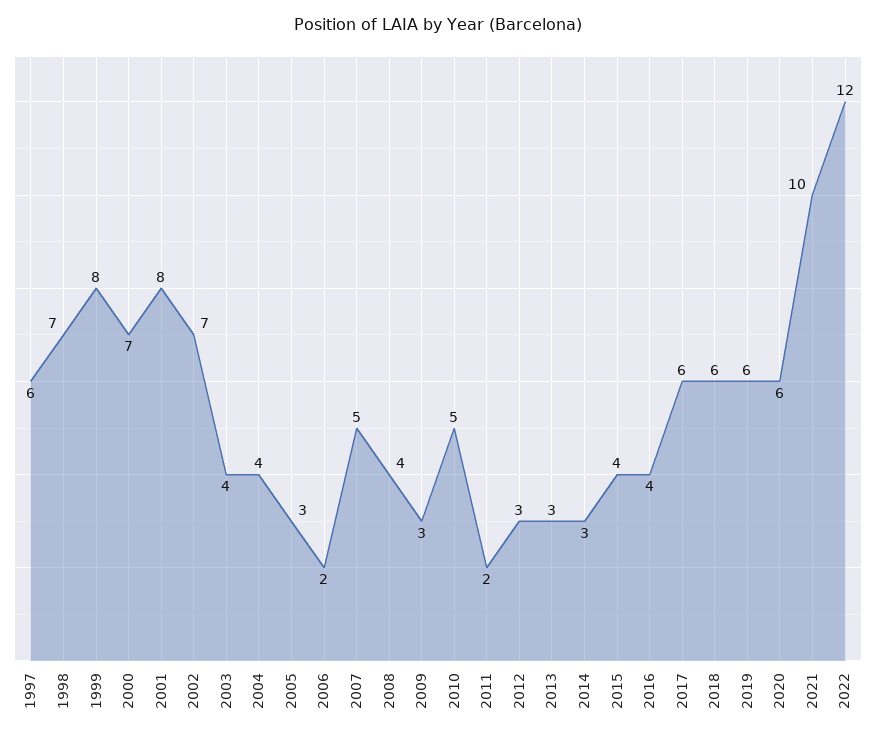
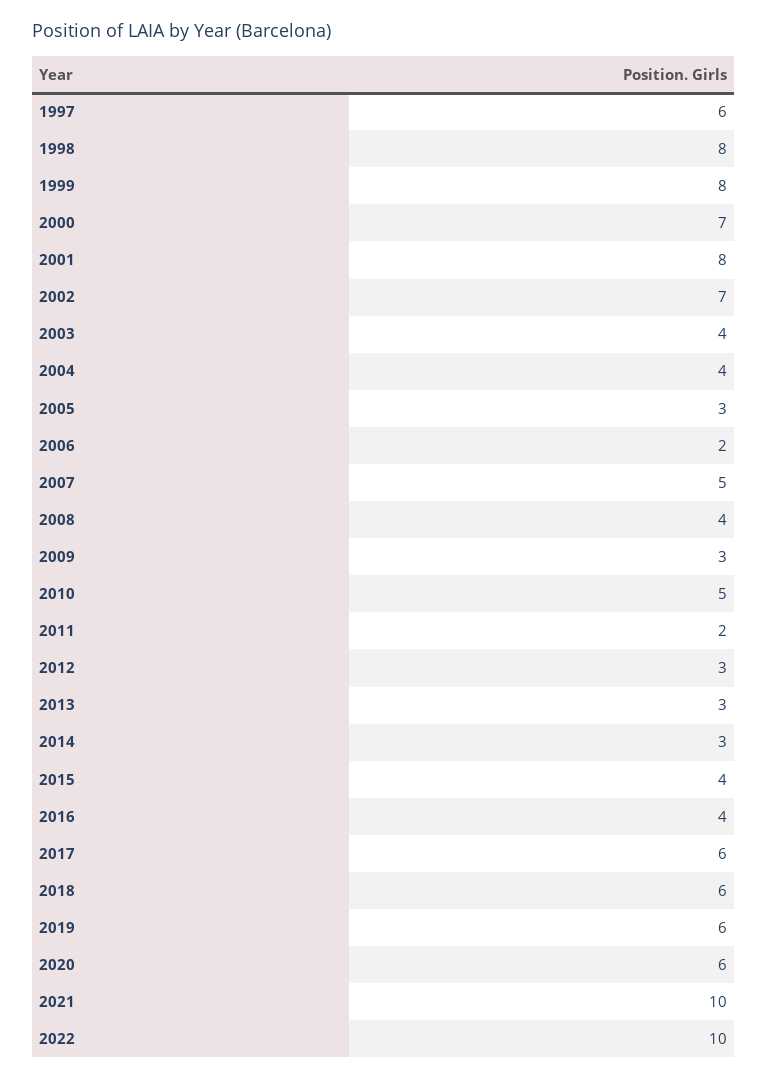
  {
    "1997": 6,
-   "1998": 7,
+   "1998": 8,
    "1999": 8,
    "2000": 7,
    "2001": 8,
    "2002": 7,
    "2003": 4,
    "2004": 4,
    "2005": 3,
    "2006": 2,
    "2007": 5,
    "2008": 4,
    "2009": 3,
    "2010": 5,
    "2011": 2,
    "2012": 3,
    "2013": 3,
    "2014": 3,
    "2015": 4,
    "2016": 4,
    "2017": 6,
    "2018": 6,
    "2019": 6,
    "2020": 6,
    "2021": 10,
-   "2022": 12
+   "2022": 10
  }

